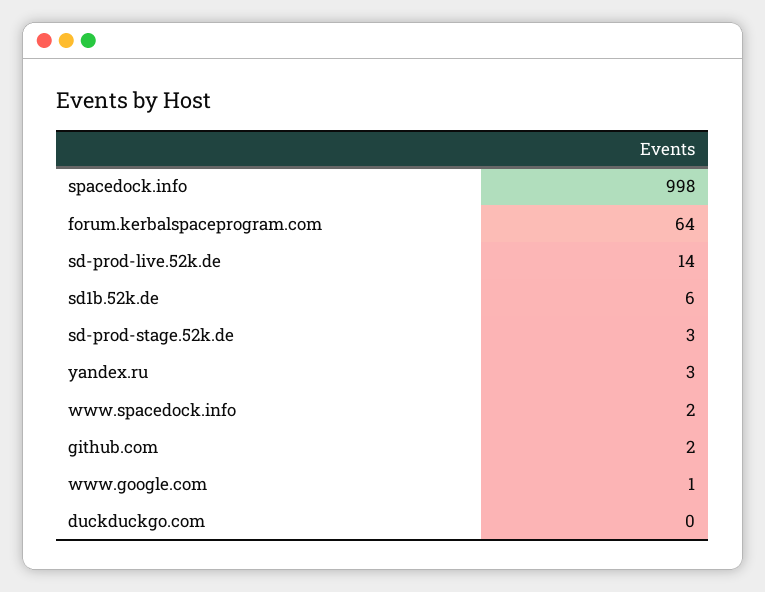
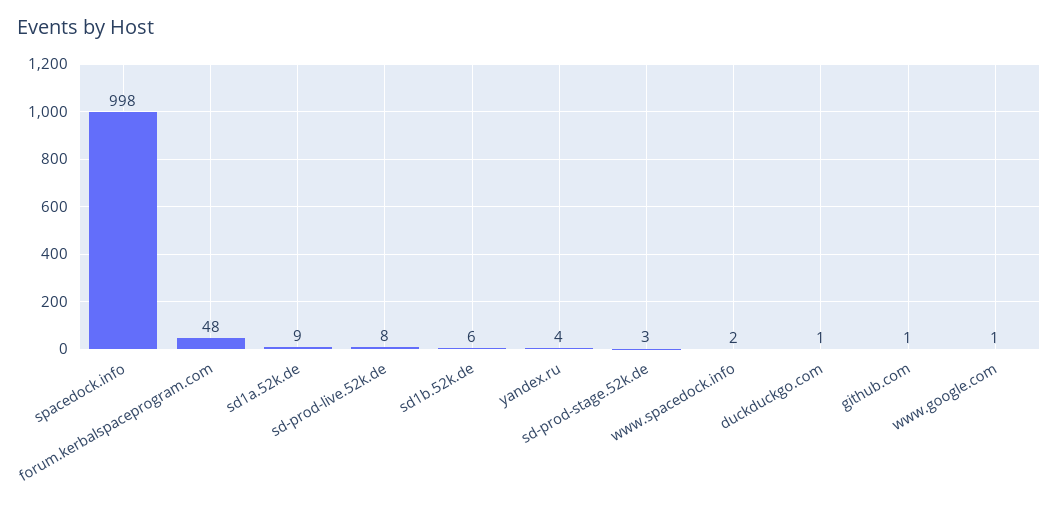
  {
    "spacedock.info": 998,
-   "forum.kerbalspaceprogram.com": 64,
+   "forum.kerbalspaceprogram.com": 48,
-   "sd-prod-live.52k.de": 14,
+   "sd-prod-live.52k.de": 8,
    "sd1b.52k.de": 6,
    "sd-prod-stage.52k.de": 3,
-   "yandex.ru": 3,
+   "yandex.ru": 4,
    "www.spacedock.info": 2,
-   "github.com": 2,
+   "github.com": 1,
    "www.google.com": 1,
-   "duckduckgo.com": 0
+   "duckduckgo.com": 1,
+   "sd1a.52k.de": 9
  }

